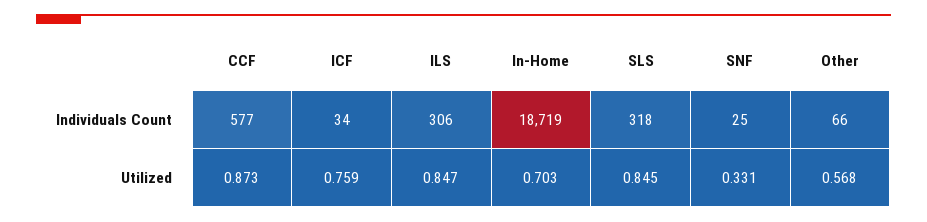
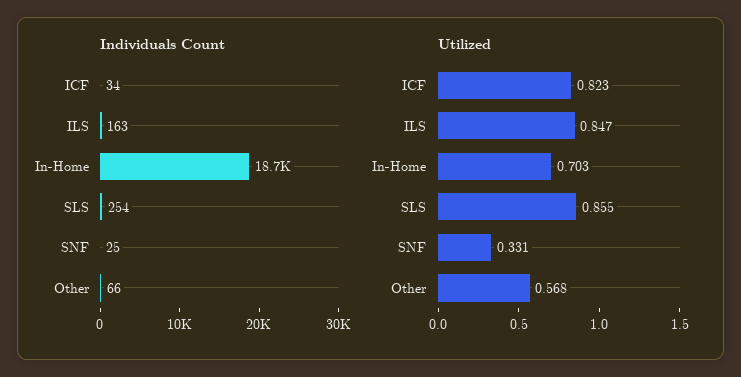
  {
    "Individuals Count": {
-     "CCF": 577,
      "ICF": 34,
-     "ILS": 306,
+     "ILS": 163,
      "In-Home": 18719,
-     "SLS": 318,
+     "SLS": 254,
      "SNF": 25,
      "Other": 66
    },
    "Utilized": {
-     "CCF": 0.873,
-     "ICF": 0.759,
+     "ICF": 0.823,
      "ILS": 0.847,
      "In-Home": 0.703,
-     "SLS": 0.845,
+     "SLS": 0.855,
      "SNF": 0.331,
      "Other": 0.568
    }
  }

